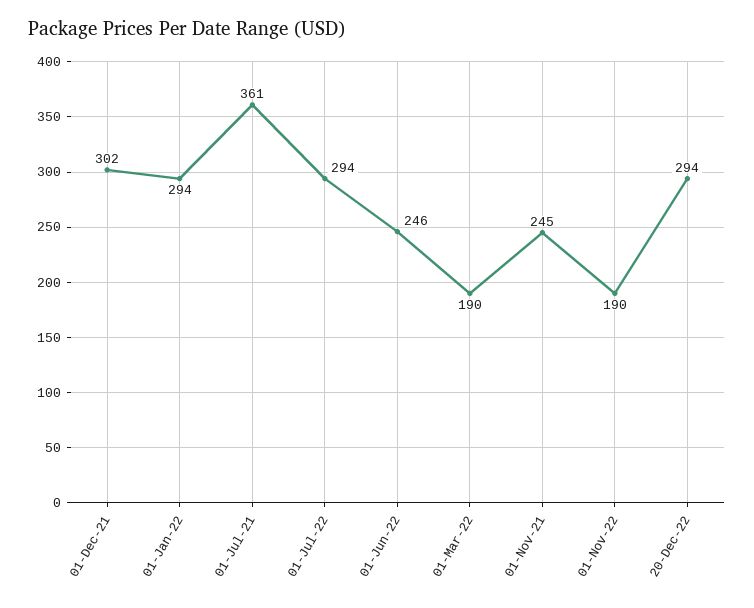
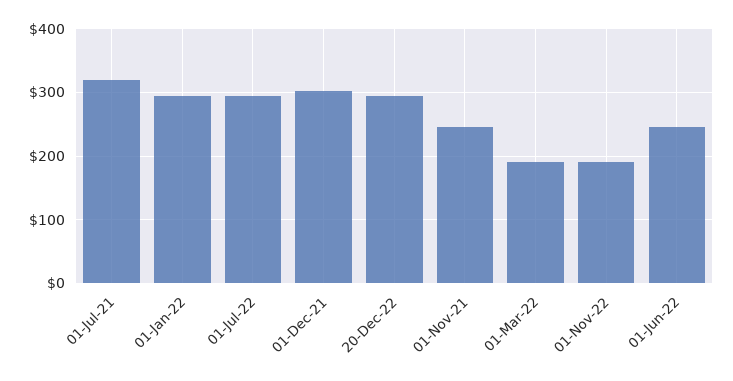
  {
    "01-Dec-21": 302,
    "01-Jan-22": 294,
-   "01-Jul-21": 361,
+   "01-Jul-21": 320,
    "01-Jul-22": 294,
    "01-Jun-22": 246,
    "01-Mar-22": 190,
    "01-Nov-21": 245,
    "01-Nov-22": 190,
    "20-Dec-22": 294
  }

